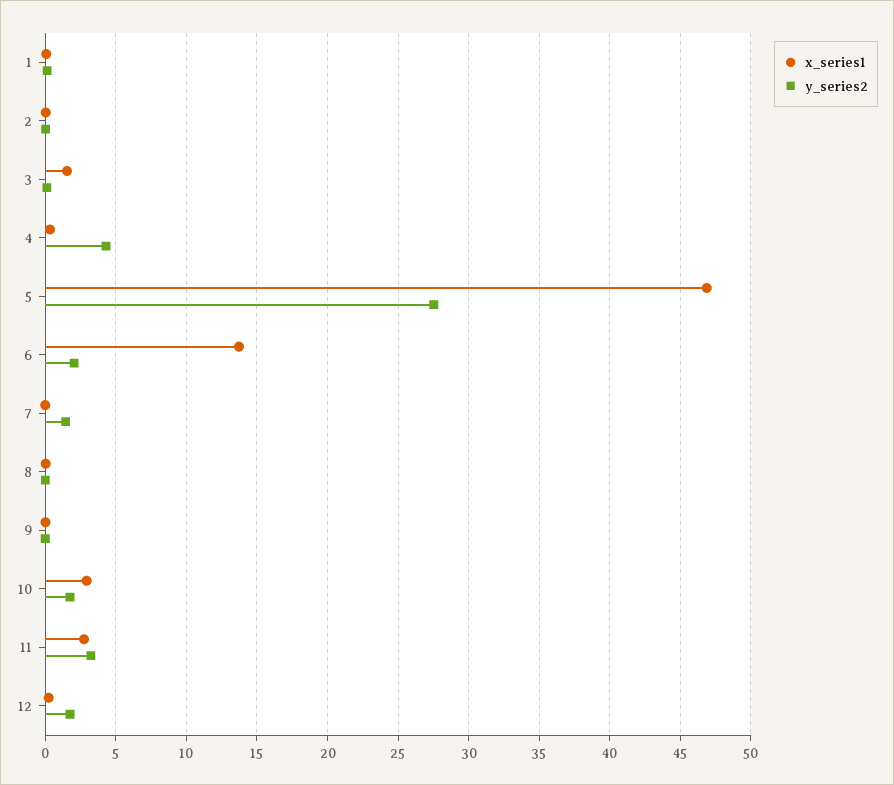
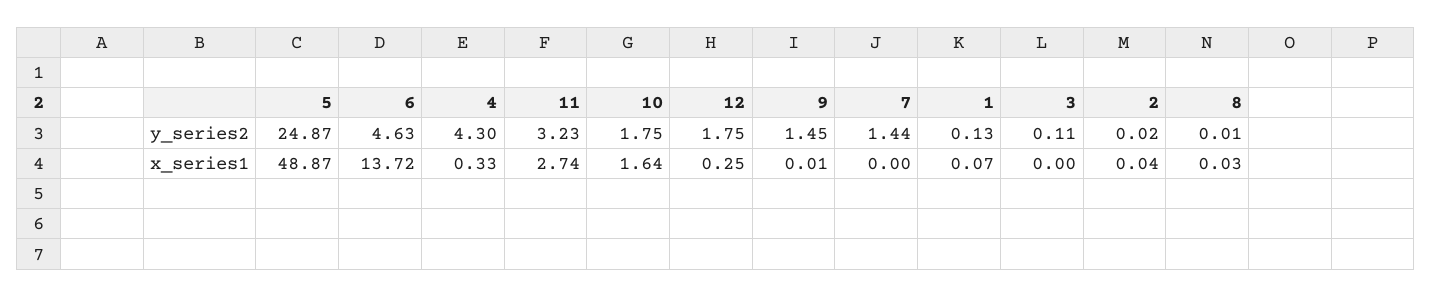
  {
    "x_series1": {
      "1": 0.07,
      "2": 0.04,
-     "3": 1.5,
+     "3": 0,
      "4": 0.33,
-     "5": 47,
+     "5": 48.87,
      "6": 13.72,
      "7": 0,
      "8": 0.03,
      "9": 0.01,
-     "10": 3,
+     "10": 1.64,
      "11": 2.74,
      "12": 0.25
    },
    "y_series2": {
      "1": 0.13,
      "2": 0.02,
      "3": 0.11,
      "4": 4.3,
-     "5": 27.5,
+     "5": 24.87,
-     "6": 2,
+     "6": 4.63,
      "7": 1.44,
      "8": 0.01,
-     "9": 0,
+     "9": 1.45,
      "10": 1.75,
      "11": 3.23,
      "12": 1.75
    }
  }

